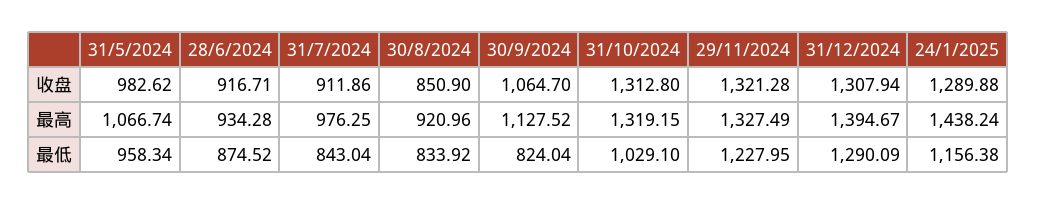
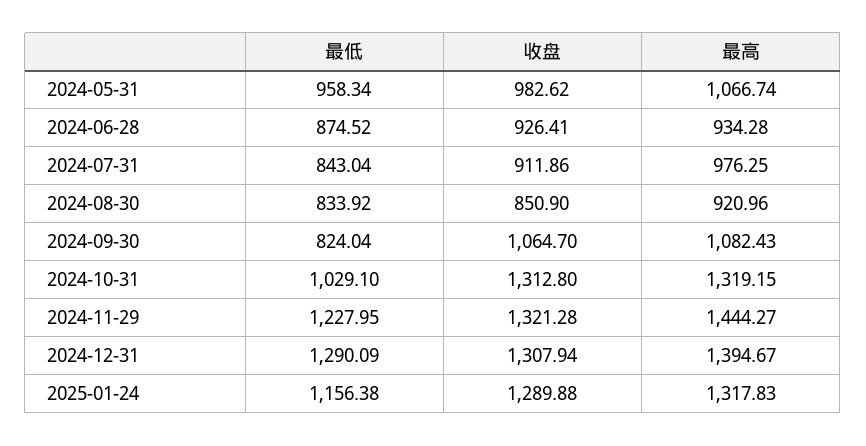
  {
    "31/5/2024": {
      "收盘": 982.62,
      "最高": 1066.74,
      "最低": 958.34
    },
    "28/6/2024": {
-     "收盘": 916.71,
+     "收盘": 926.41,
      "最高": 934.28,
      "最低": 874.52
    },
    "31/7/2024": {
      "收盘": 911.86,
      "最高": 976.25,
      "最低": 843.04
    },
    "30/8/2024": {
      "收盘": 850.9,
      "最高": 920.96,
      "最低": 833.92
    },
    "30/9/2024": {
      "收盘": 1064.7,
-     "最高": 1127.52,
+     "最高": 1082.43,
      "最低": 824.04
    },
    "31/10/2024": {
      "收盘": 1312.8,
      "最高": 1319.15,
      "最低": 1029.1
    },
    "29/11/2024": {
      "收盘": 1321.28,
-     "最高": 1327.49,
+     "最高": 1444.27,
      "最低": 1227.95
    },
    "31/12/2024": {
      "收盘": 1307.94,
      "最高": 1394.67,
      "最低": 1290.09
    },
    "24/1/2025": {
      "收盘": 1289.88,
-     "最高": 1438.24,
+     "最高": 1317.83,
      "最低": 1156.38
    }
  }

